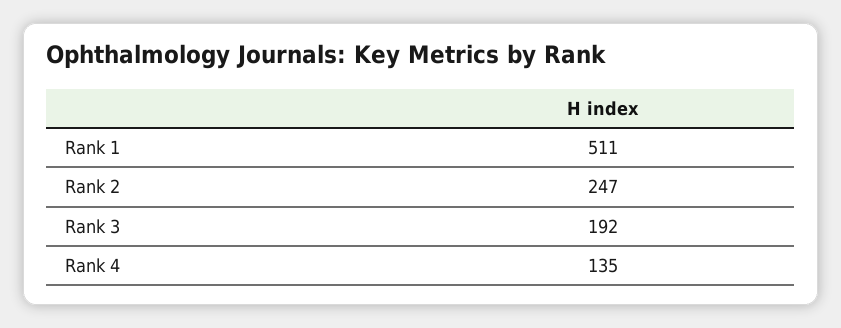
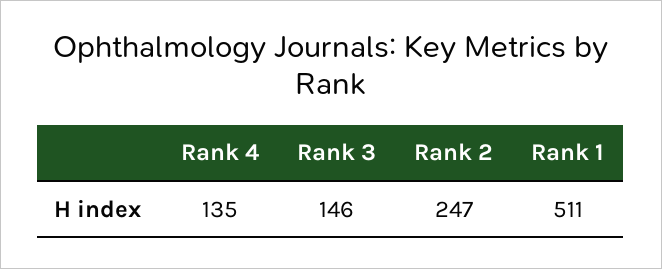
  {
    "Rank 1": 511,
    "Rank 2": 247,
-   "Rank 3": 192,
+   "Rank 3": 146,
    "Rank 4": 135
  }

